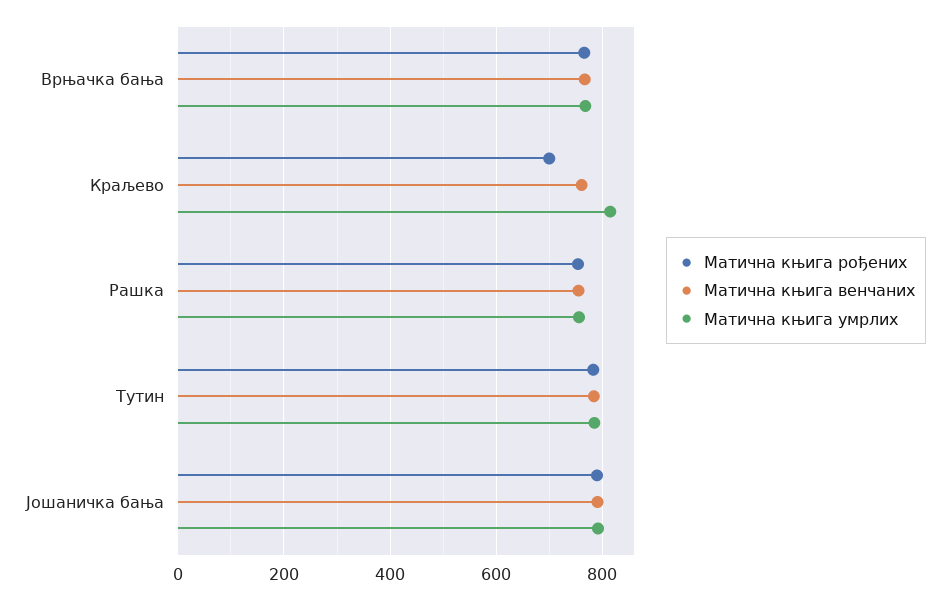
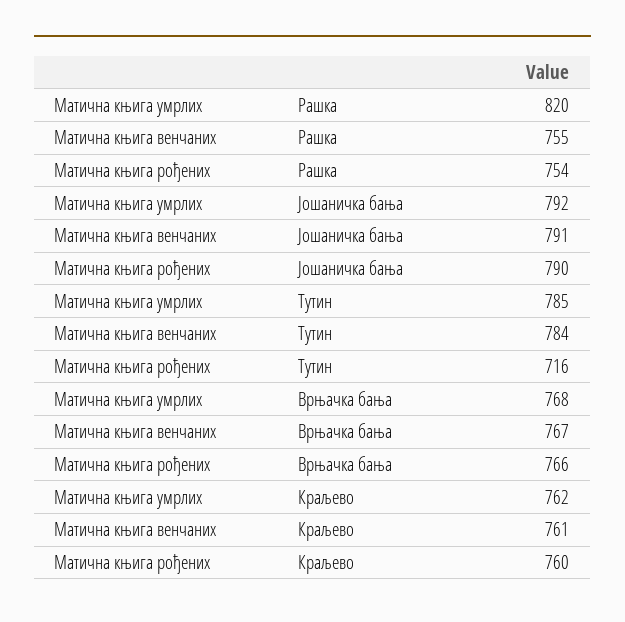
  {
    "Матична књига рођених": {
      "Врњачка бања": 766,
-     "Краљево": 700,
+     "Краљево": 760,
      "Рашка": 754,
-     "Тутин": 780,
+     "Тутин": 716,
      "Јошаничка бања": 790
    },
    "Матична књига венчаних": {
      "Врњачка бања": 767,
      "Краљево": 761,
      "Рашка": 755,
      "Тутин": 784,
      "Јошаничка бања": 791
    },
    "Матична књига умрлих": {
      "Врњачка бања": 768,
-     "Краљево": 820,
+     "Краљево": 762,
-     "Рашка": 760,
+     "Рашка": 820,
      "Тутин": 785,
      "Јошаничка бања": 792
    }
  }

